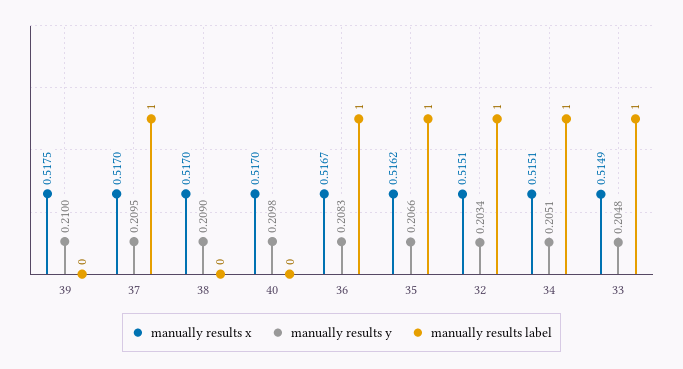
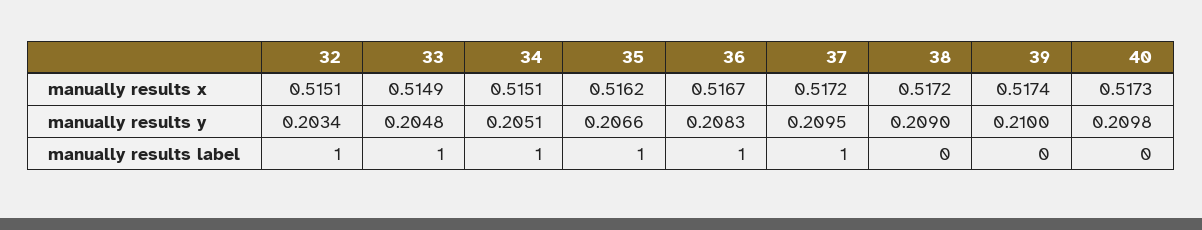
  {
    "manually results x": {
-     "39": 0.5175,
+     "39": 0.5174,
-     "37": 0.517,
+     "37": 0.5172,
-     "38": 0.517,
+     "38": 0.5172,
-     "40": 0.517,
+     "40": 0.5173,
      "36": 0.5167,
      "35": 0.5162,
      "32": 0.5151,
      "34": 0.5151,
      "33": 0.5149
    },
    "manually results y": {
      "39": 0.21,
      "37": 0.2095,
      "38": 0.209,
      "40": 0.2098,
      "36": 0.2083,
      "35": 0.2066,
      "32": 0.2034,
      "34": 0.2051,
      "33": 0.2048
    },
    "manually results label": {
      "39": 0,
      "37": 1,
      "38": 0,
      "40": 0,
      "36": 1,
      "35": 1,
      "32": 1,
      "34": 1,
      "33": 1
    }
  }

